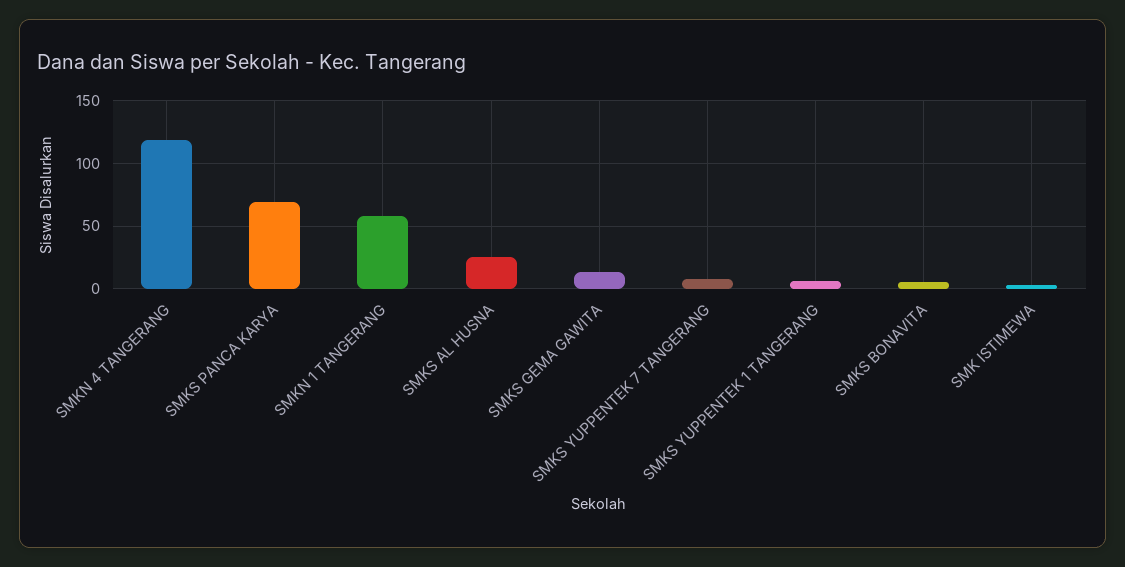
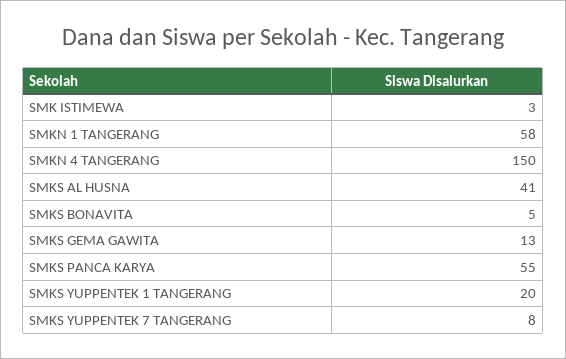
  {
-   "SMKN 4 TANGERANG": 120,
+   "SMKN 4 TANGERANG": 150,
-   "SMKS PANCA KARYA": 70,
+   "SMKS PANCA KARYA": 55,
    "SMKN 1 TANGERANG": 58,
-   "SMKS AL HUSNA": 25,
+   "SMKS AL HUSNA": 41,
    "SMKS GEMA GAWITA": 13,
    "SMKS YUPPENTEK 7 TANGERANG": 8,
-   "SMKS YUPPENTEK 1 TANGERANG": 5,
+   "SMKS YUPPENTEK 1 TANGERANG": 20,
    "SMKS BONAVITA": 5,
    "SMK ISTIMEWA": 3
  }

